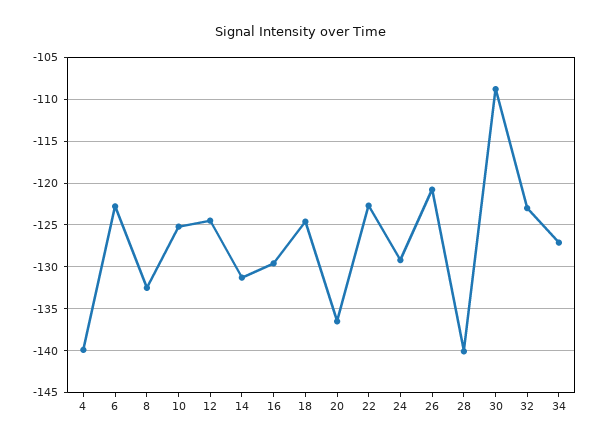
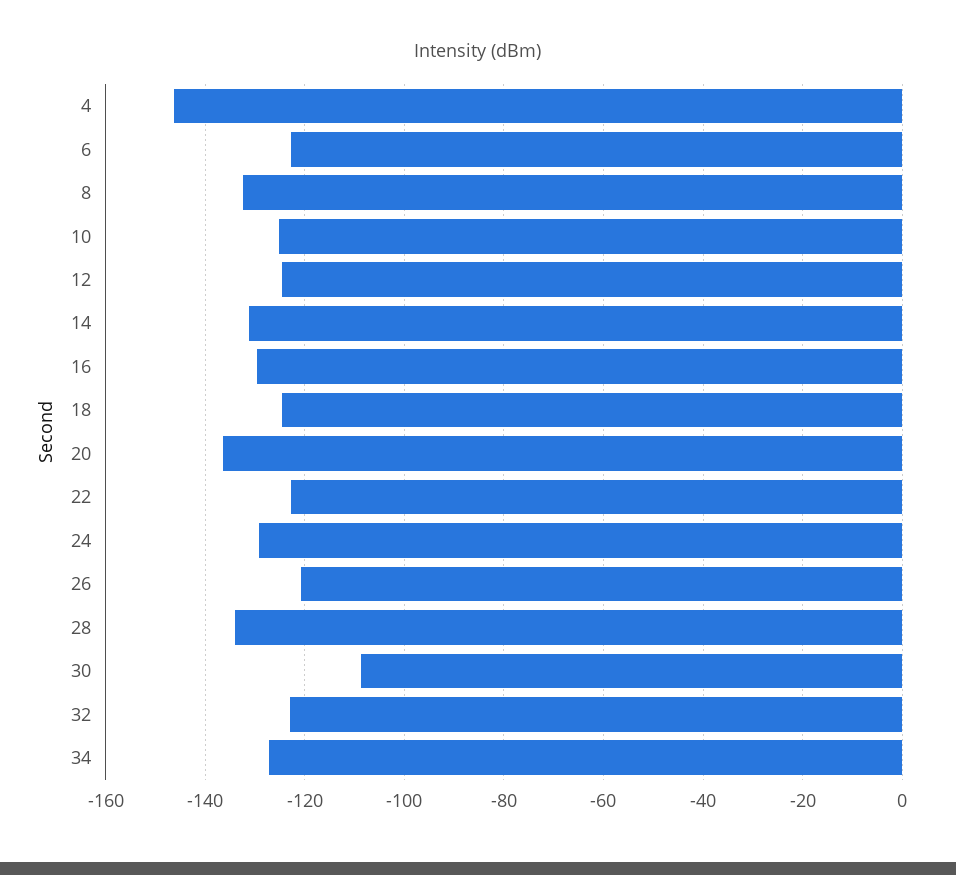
  {
-   "4": -140,
+   "4": -146,
    "6": -123,
    "8": -133,
    "10": -125,
    "12": -125,
    "14": -131,
    "16": -130,
    "18": -125,
    "20": -137,
    "22": -123,
    "24": -129,
    "26": -121,
-   "28": -140,
+   "28": -134,
    "30": -109,
    "32": -123,
    "34": -127
  }

